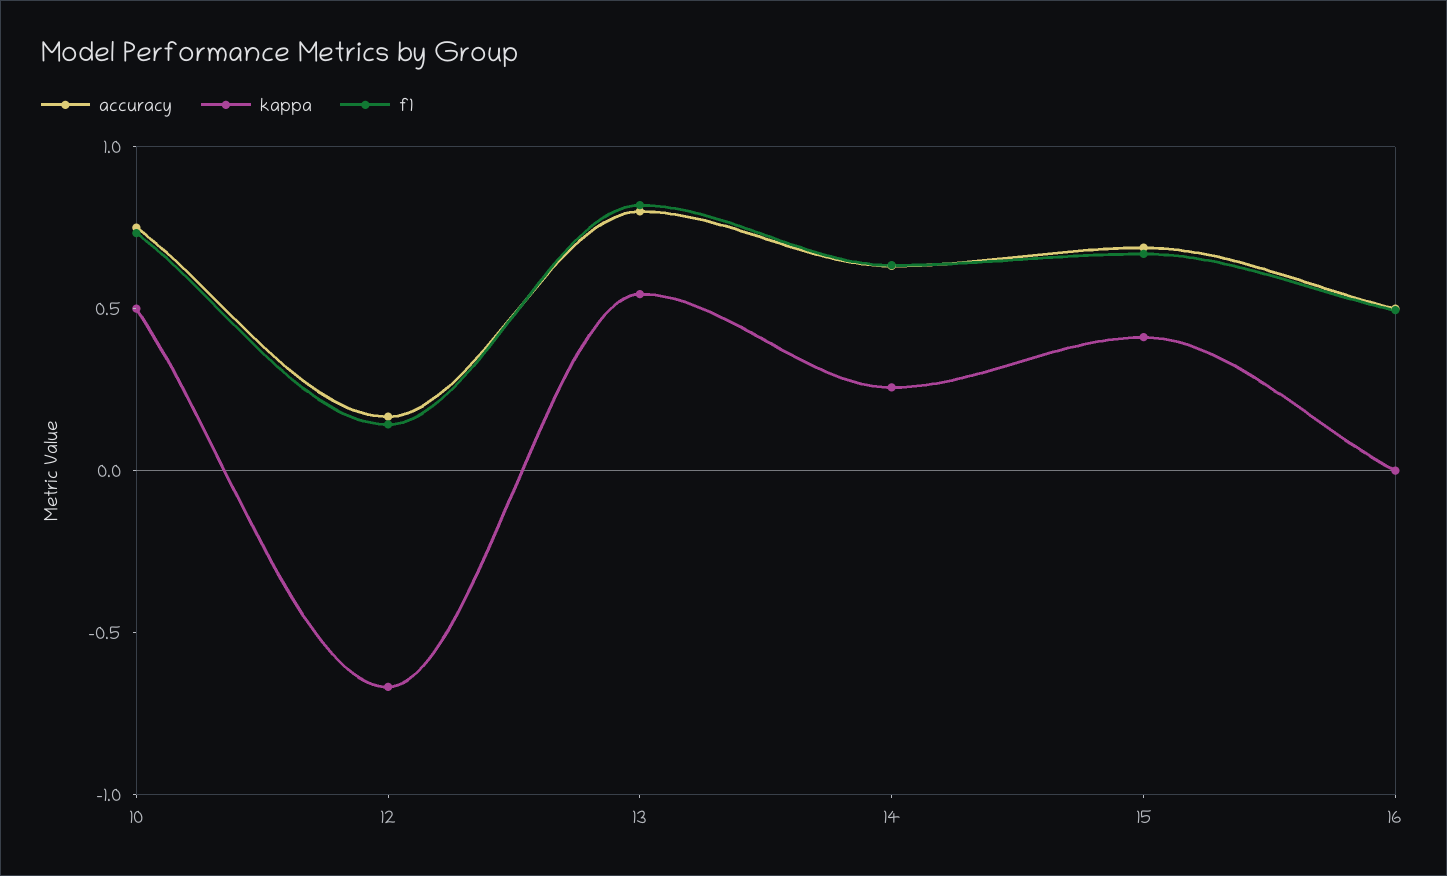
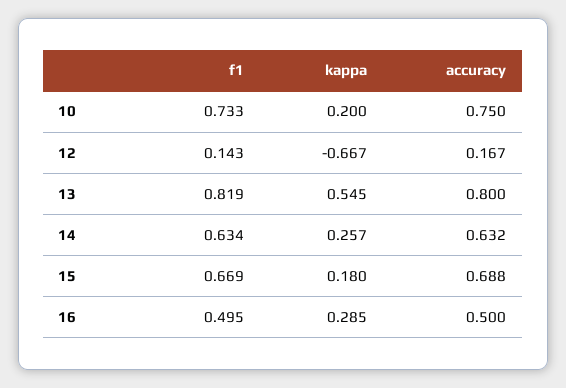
  {
    "accuracy": {
      "10": 0.75,
      "12": 0.167,
      "13": 0.8,
      "14": 0.632,
      "15": 0.688,
      "16": 0.5
    },
    "kappa": {
-     "10": 0.5,
+     "10": 0.2,
      "12": -0.667,
      "13": 0.545,
      "14": 0.257,
-     "15": 0.4,
+     "15": 0.18,
-     "16": 0
+     "16": 0.285
    },
    "f1": {
      "10": 0.733,
      "12": 0.143,
      "13": 0.819,
      "14": 0.634,
      "15": 0.669,
      "16": 0.495
    }
  }

